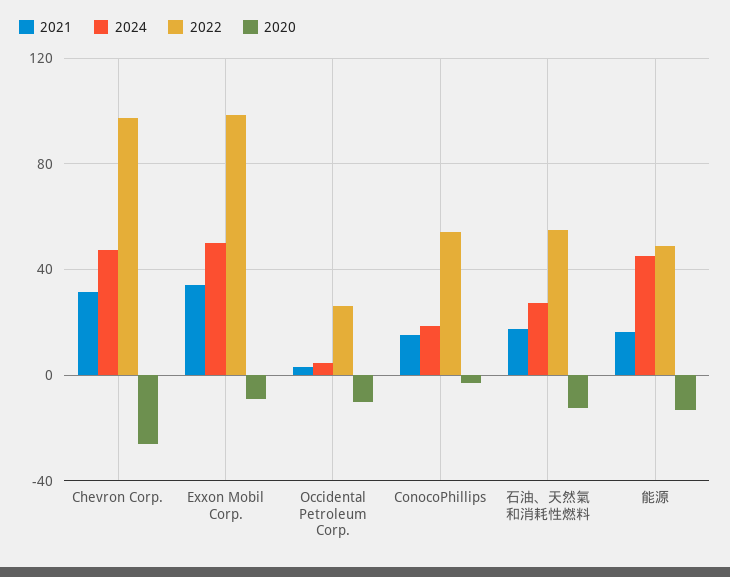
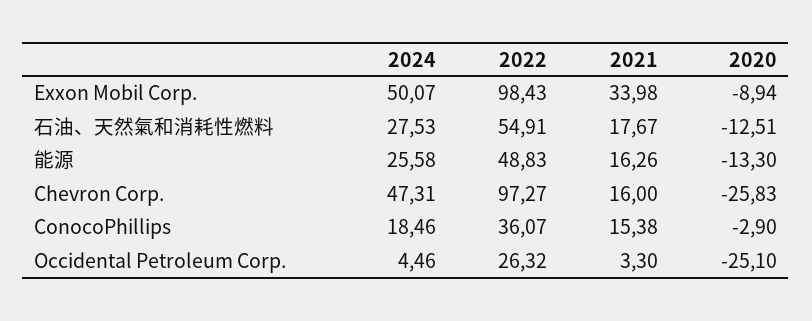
  {
    "2021": {
-     "Chevron Corp.": 30,
+     "Chevron Corp.": 16,
      "Exxon Mobil Corp.": 33.98,
      "Occidental Petroleum Corp.": 3.3,
      "ConocoPhillips": 15.38,
      "石油、天然氣和消耗性燃料": 17.67,
      "能源": 16.26
    },
    "2024": {
      "Chevron Corp.": 47.31,
      "Exxon Mobil Corp.": 50.07,
      "Occidental Petroleum Corp.": 4.46,
      "ConocoPhillips": 18.46,
      "石油、天然氣和消耗性燃料": 27.53,
-     "能源": 45
+     "能源": 25.58
    },
    "2022": {
      "Chevron Corp.": 97.27,
      "Exxon Mobil Corp.": 98.43,
      "Occidental Petroleum Corp.": 26.32,
-     "ConocoPhillips": 55,
+     "ConocoPhillips": 36.07,
      "石油、天然氣和消耗性燃料": 54.91,
      "能源": 48.83
    },
    "2020": {
      "Chevron Corp.": -25.83,
      "Exxon Mobil Corp.": -8.94,
-     "Occidental Petroleum Corp.": -10,
+     "Occidental Petroleum Corp.": -25.1,
      "ConocoPhillips": -2.9,
      "石油、天然氣和消耗性燃料": -12.51,
      "能源": -13.3
    }
  }

